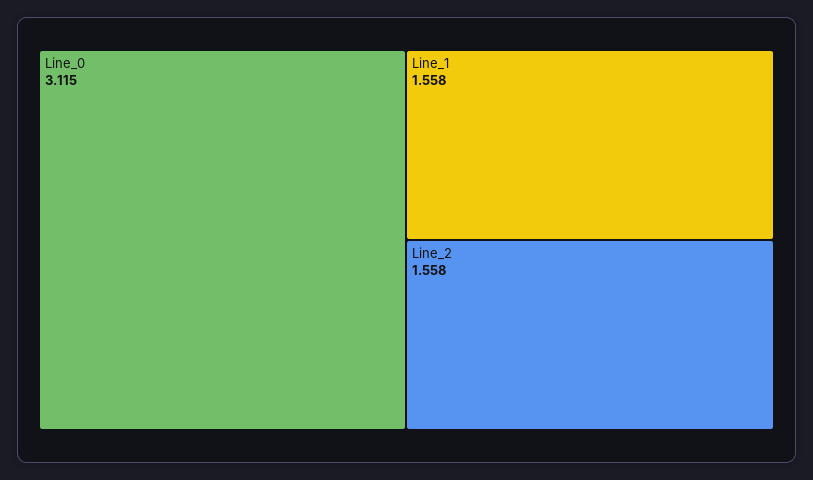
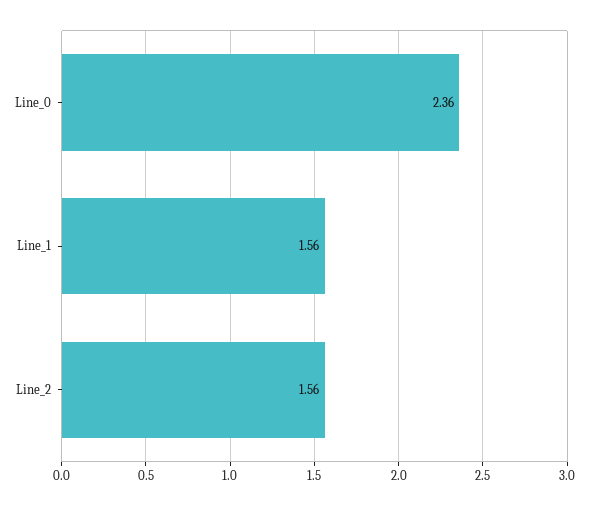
  {
-   "Line_0": 3.115,
+   "Line_0": 2.36,
    "Line_1": 1.558,
    "Line_2": 1.558
  }

